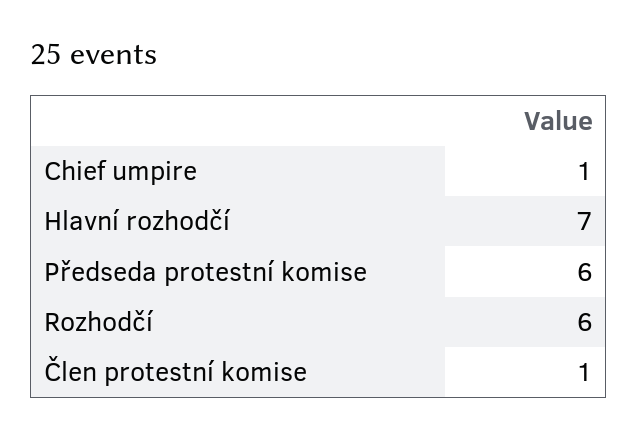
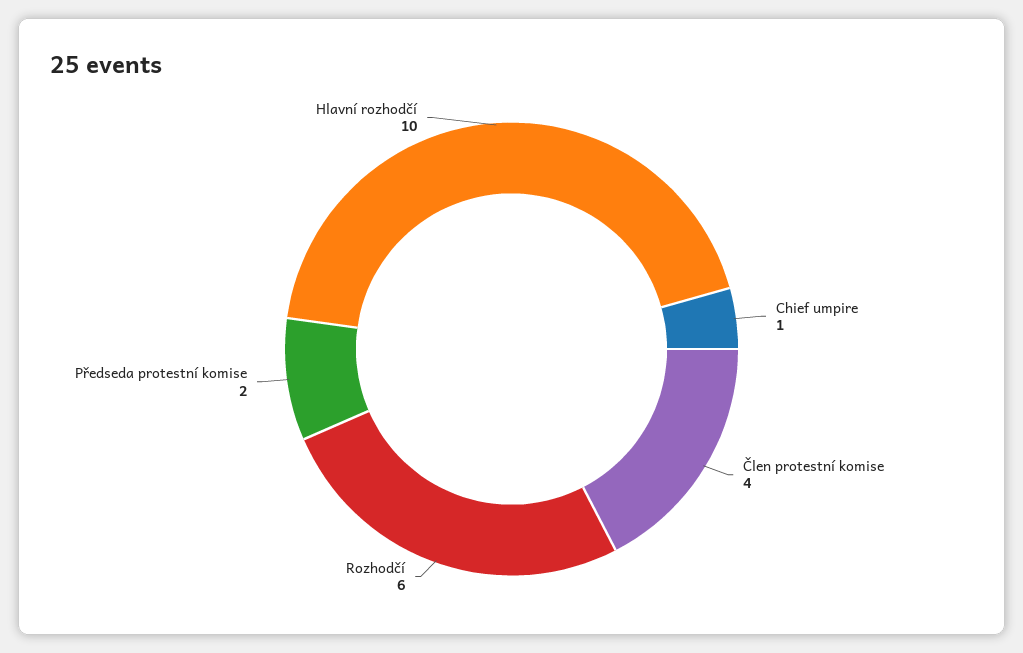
  {
    "Chief umpire": 1,
-   "Hlavní rozhodčí": 7,
+   "Hlavní rozhodčí": 10,
-   "Předseda protestní komise": 6,
+   "Předseda protestní komise": 2,
    "Rozhodčí": 6,
-   "Člen protestní komise": 1
+   "Člen protestní komise": 4
  }

